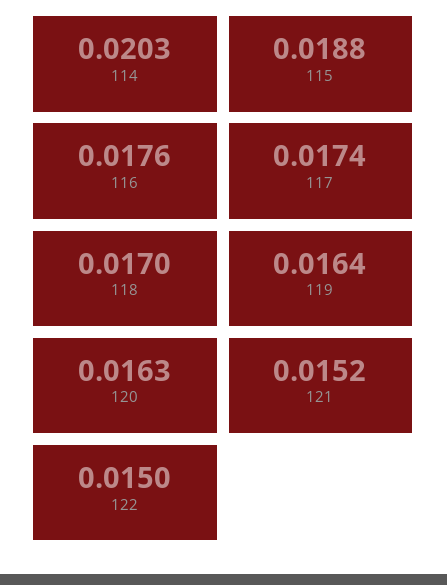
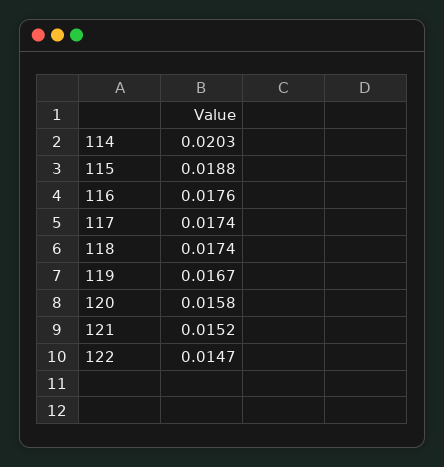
  {
    "114": 0.0203,
    "115": 0.0188,
    "116": 0.0176,
    "117": 0.0174,
-   "118": 0.017,
+   "118": 0.0174,
-   "119": 0.0164,
+   "119": 0.0167,
-   "120": 0.0163,
+   "120": 0.0158,
    "121": 0.0152,
-   "122": 0.015
+   "122": 0.0147
  }

